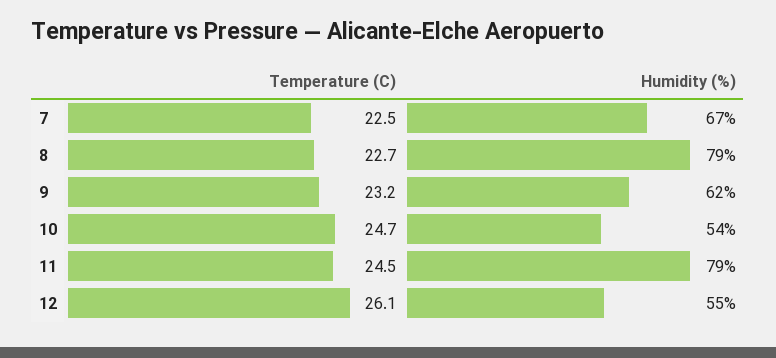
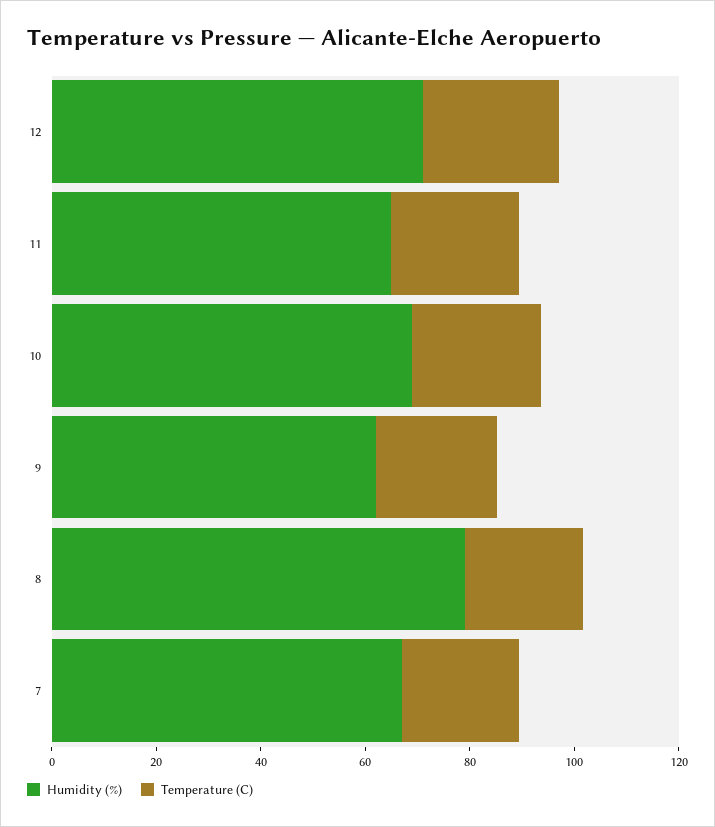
  {
    "Temperature (C)": {
      "7": 22.5,
      "8": 22.7,
      "9": 23.2,
      "10": 24.7,
      "11": 24.5,
      "12": 26.1
    },
    "Humidity (%)": {
      "7": 67,
      "8": 79,
      "9": 62,
-     "10": 54,
+     "10": 70,
-     "11": 79,
+     "11": 65,
-     "12": 55
+     "12": 70
    }
  }

